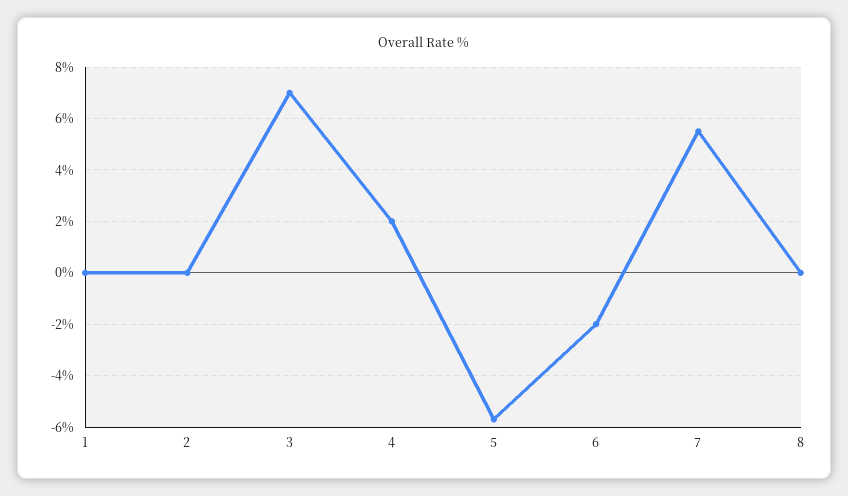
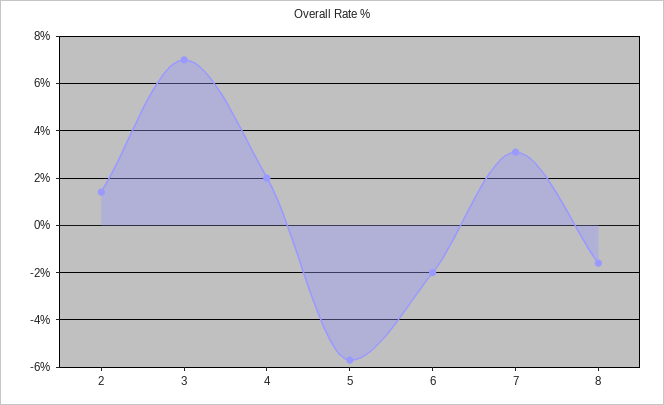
  {
-   "1": 0,
-   "2": 0,
+   "2": 1.5,
    "3": 7,
    "4": 2,
    "5": -5.5,
    "6": -2,
-   "7": 5.5,
+   "7": 3,
-   "8": 0
+   "8": -1.5
  }

